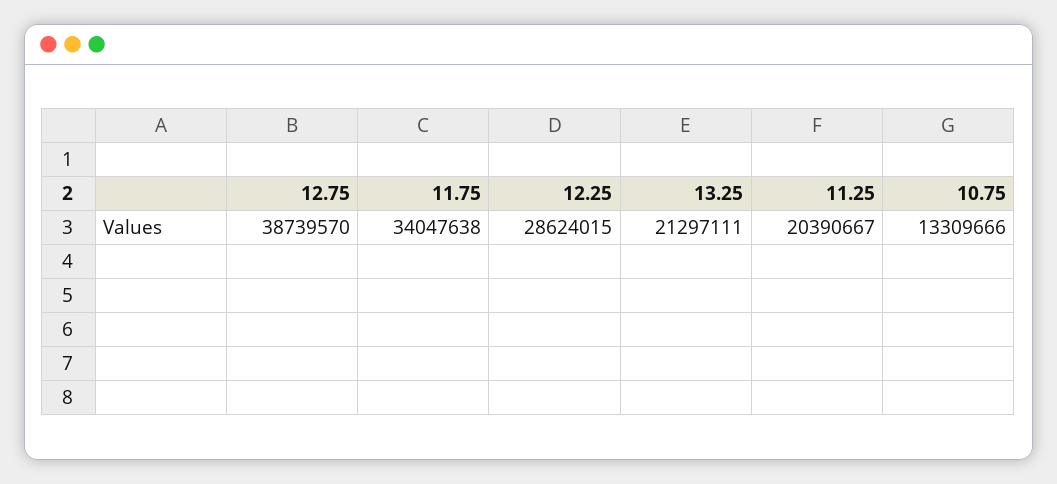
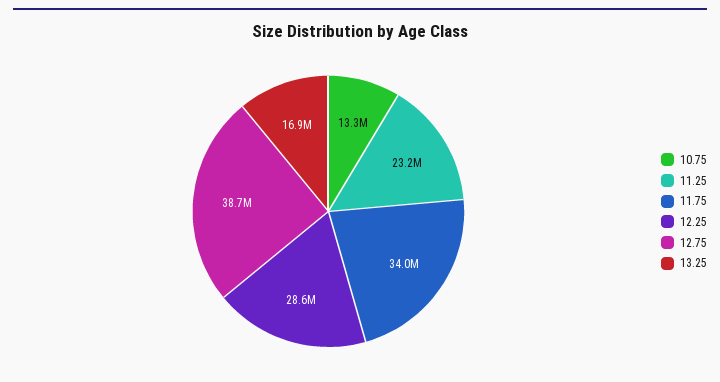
  {
    "12.75": 38739570,
    "11.75": 34047638,
    "12.25": 28624015,
-   "13.25": 21297111,
+   "13.25": 16900000,
-   "11.25": 20390667,
+   "11.25": 23200000,
    "10.75": 13309666
  }

